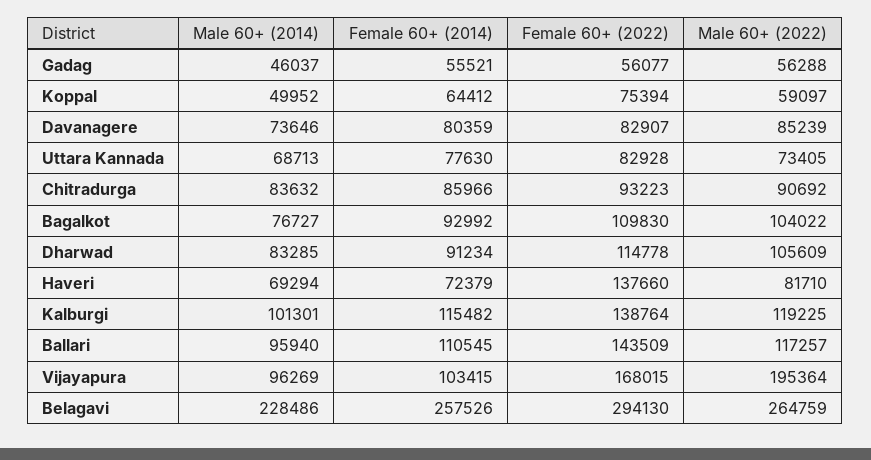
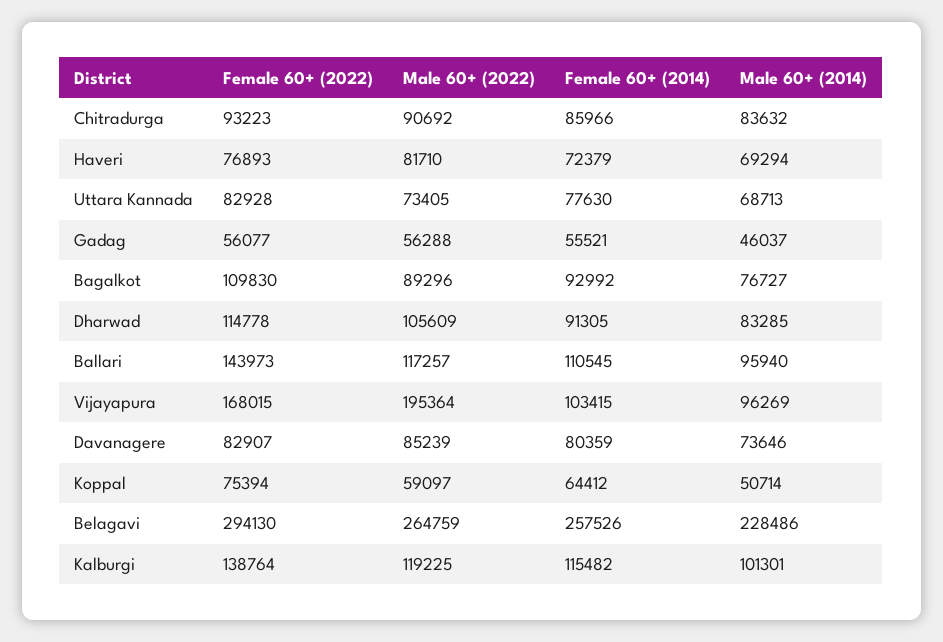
  {
    "Male 60+ (2014)": {
      "Gadag": 46037,
-     "Koppal": 49952,
+     "Koppal": 50714,
      "Davanagere": 73646,
      "Uttara Kannada": 68713,
      "Chitradurga": 83632,
      "Bagalkot": 76727,
      "Dharwad": 83285,
      "Haveri": 69294,
      "Kalburgi": 101301,
      "Ballari": 95940,
      "Vijayapura": 96269,
      "Belagavi": 228486
    },
    "Female 60+ (2014)": {
      "Gadag": 55521,
      "Koppal": 64412,
      "Davanagere": 80359,
      "Uttara Kannada": 77630,
      "Chitradurga": 85966,
      "Bagalkot": 92992,
-     "Dharwad": 91234,
+     "Dharwad": 91305,
      "Haveri": 72379,
      "Kalburgi": 115482,
      "Ballari": 110545,
      "Vijayapura": 103415,
      "Belagavi": 257526
    },
    "Female 60+ (2022)": {
      "Gadag": 56077,
      "Koppal": 75394,
      "Davanagere": 82907,
      "Uttara Kannada": 82928,
      "Chitradurga": 93223,
      "Bagalkot": 109830,
      "Dharwad": 114778,
-     "Haveri": 137660,
+     "Haveri": 76893,
      "Kalburgi": 138764,
-     "Ballari": 143509,
+     "Ballari": 143973,
      "Vijayapura": 168015,
      "Belagavi": 294130
    },
    "Male 60+ (2022)": {
      "Gadag": 56288,
      "Koppal": 59097,
      "Davanagere": 85239,
      "Uttara Kannada": 73405,
      "Chitradurga": 90692,
-     "Bagalkot": 104022,
+     "Bagalkot": 89296,
      "Dharwad": 105609,
      "Haveri": 81710,
      "Kalburgi": 119225,
      "Ballari": 117257,
      "Vijayapura": 195364,
      "Belagavi": 264759
    }
  }

